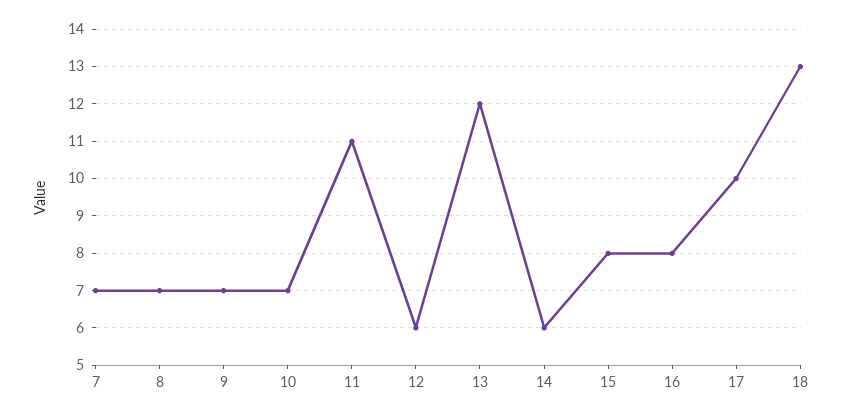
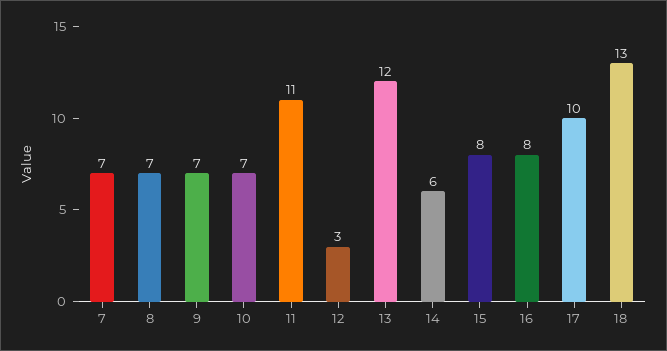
  {
    "7": 7,
    "8": 7,
    "9": 7,
    "10": 7,
    "11": 11,
-   "12": 6,
+   "12": 3,
    "13": 12,
    "14": 6,
    "15": 8,
    "16": 8,
    "17": 10,
    "18": 13
  }

